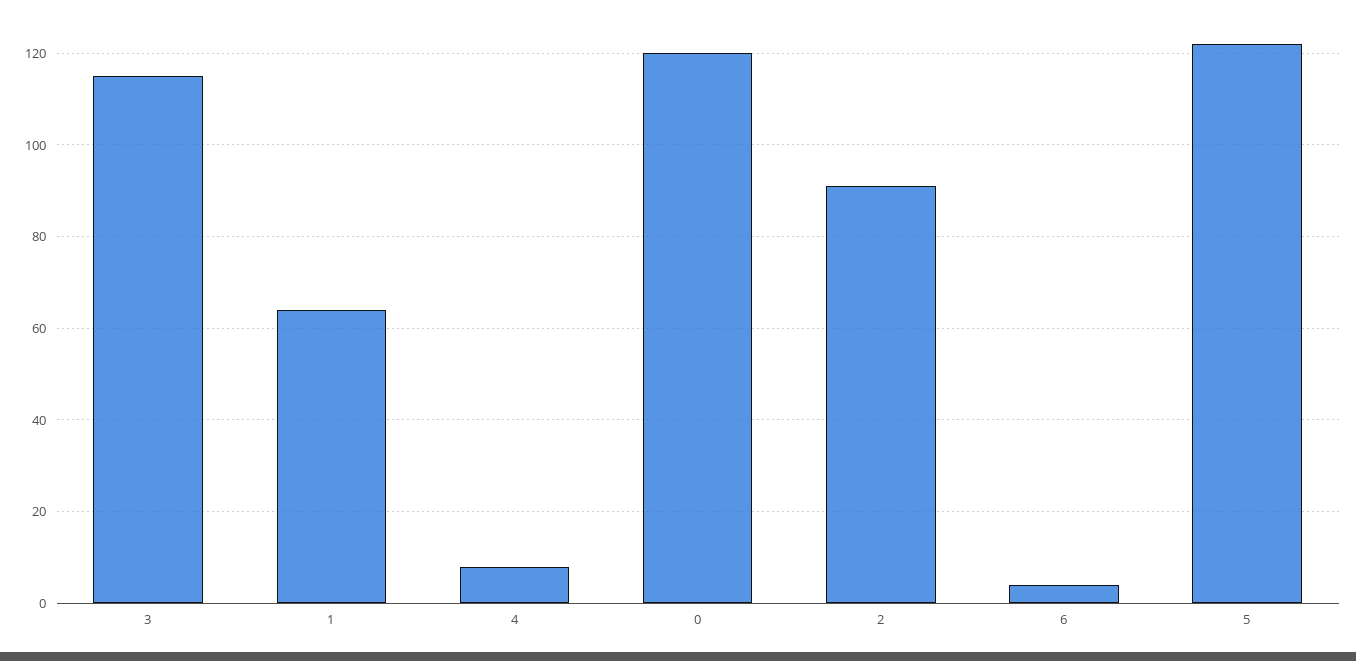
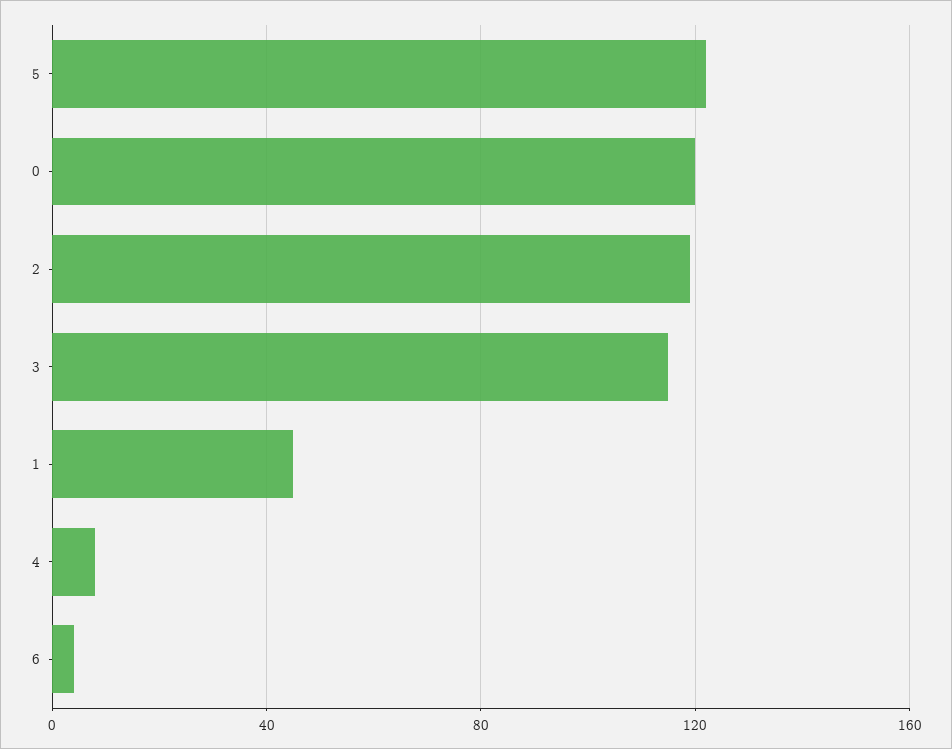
  {
    "3": 115,
-   "1": 65,
+   "1": 45,
    "4": 10,
    "0": 120,
-   "2": 90,
+   "2": 120,
    "6": 5,
    "5": 120
  }

